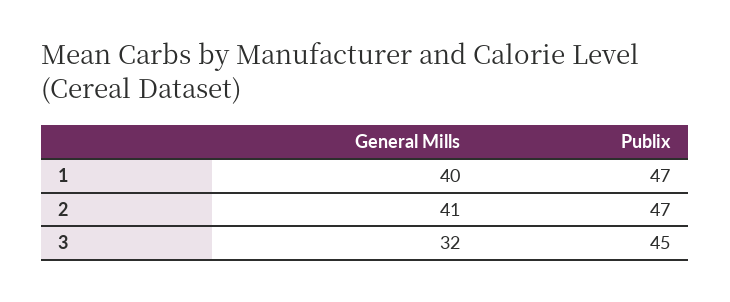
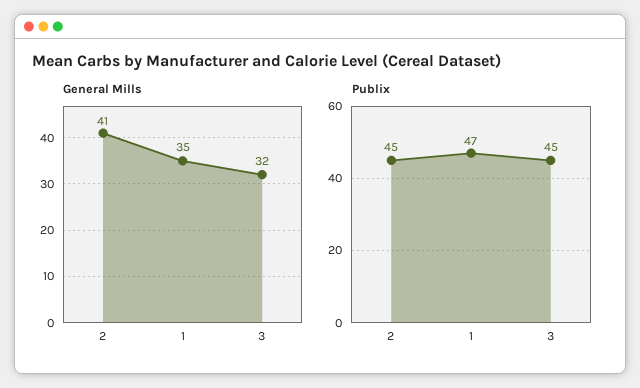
  {
    "General Mills": {
-     "1": 40,
+     "1": 35,
      "2": 41,
      "3": 32
    },
    "Publix": {
      "1": 47,
-     "2": 47,
+     "2": 45,
      "3": 45
    }
  }

